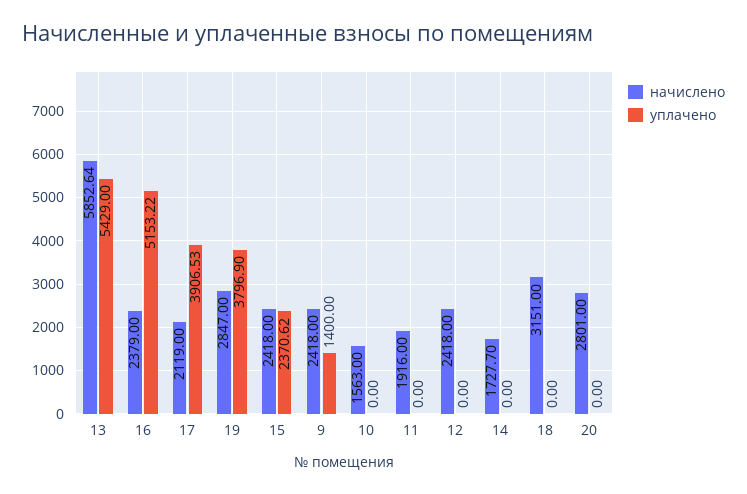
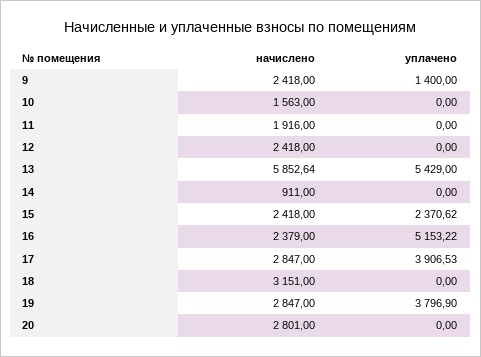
  {
    "начислено": {
      "13": 5852.64,
      "16": 2379,
-     "17": 2119,
+     "17": 2847,
      "19": 2847,
      "15": 2418,
      "9": 2418,
      "10": 1563,
      "11": 1916,
      "12": 2418,
-     "14": 1727.7,
+     "14": 911,
      "18": 3151,
      "20": 2801
    },
    "уплачено": {
      "13": 5429,
      "16": 5153.22,
      "17": 3906.53,
      "19": 3796.9,
      "15": 2370.62,
      "9": 1400,
      "10": 0,
      "11": 0,
      "12": 0,
      "14": 0,
      "18": 0,
      "20": 0
    }
  }

